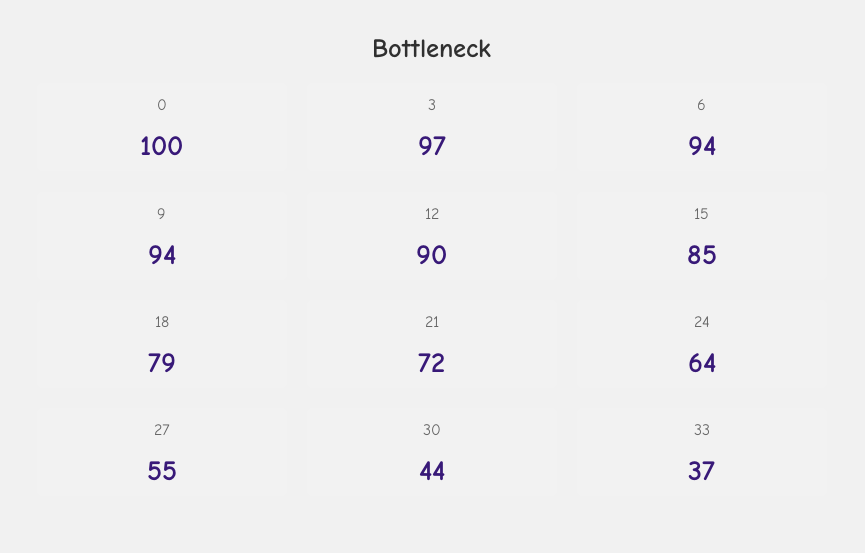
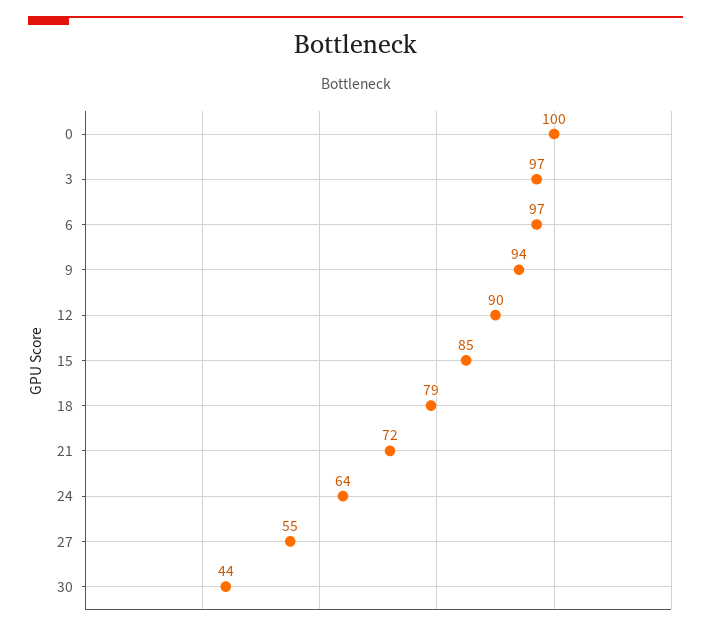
  {
    "0": 100,
    "3": 97,
-   "6": 94,
+   "6": 97,
    "9": 94,
    "12": 90,
    "15": 85,
    "18": 79,
    "21": 72,
    "24": 64,
    "27": 55,
-   "30": 44,
+   "30": 44
-   "33": 37
  }

